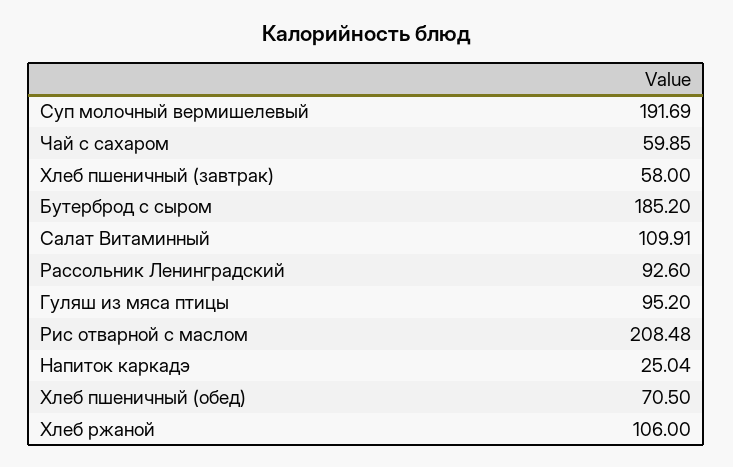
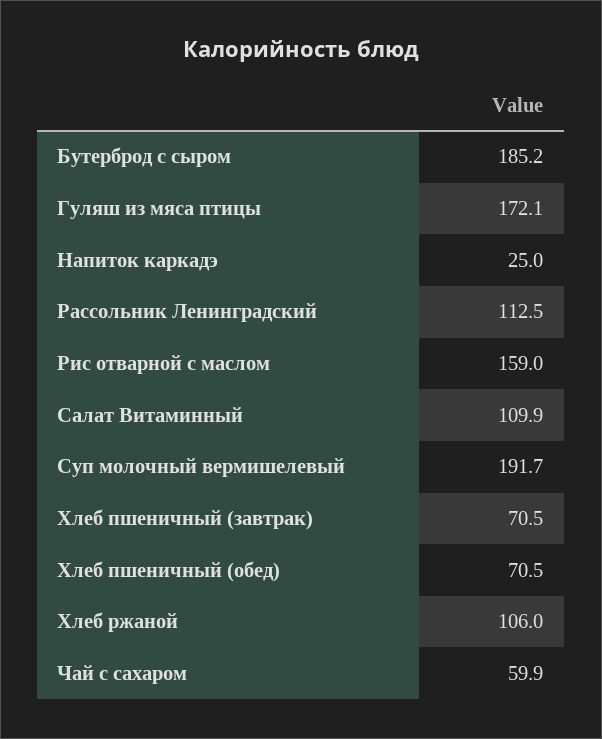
  {
    "Суп молочный вермишелевый": 191.69,
    "Чай с сахаром": 59.85,
-   "Хлеб пшеничный (завтрак)": 58,
+   "Хлеб пшеничный (завтрак)": 70.5,
    "Бутерброд с сыром": 185.2,
    "Салат Витаминный": 109.91,
-   "Рассольник Ленинградский": 92.6,
+   "Рассольник Ленинградский": 112.5,
-   "Гуляш из мяса птицы": 95.2,
+   "Гуляш из мяса птицы": 172.1,
-   "Рис отварной с маслом": 208.48,
+   "Рис отварной с маслом": 159,
    "Напиток каркадэ": 25.04,
    "Хлеб пшеничный (обед)": 70.5,
    "Хлеб ржаной": 106
  }

